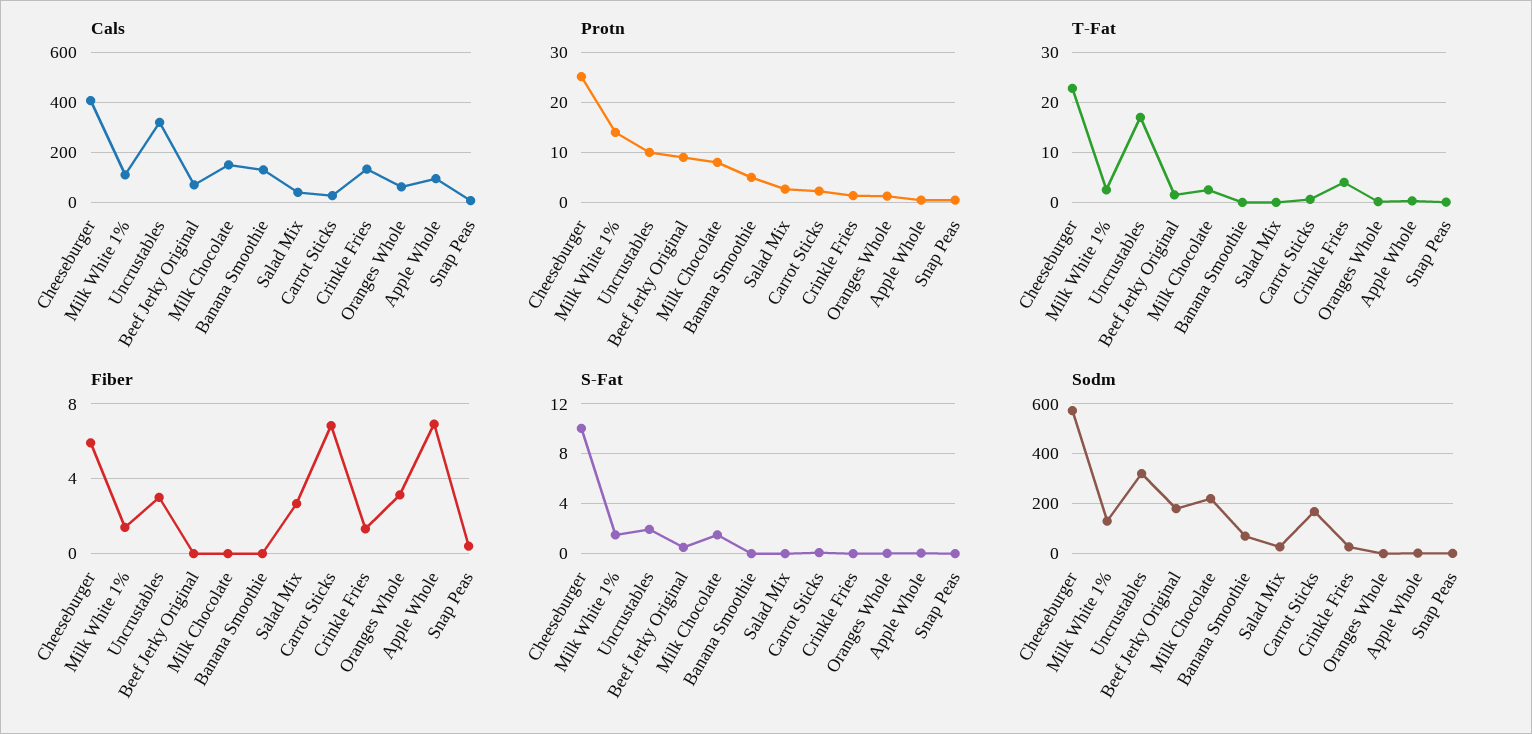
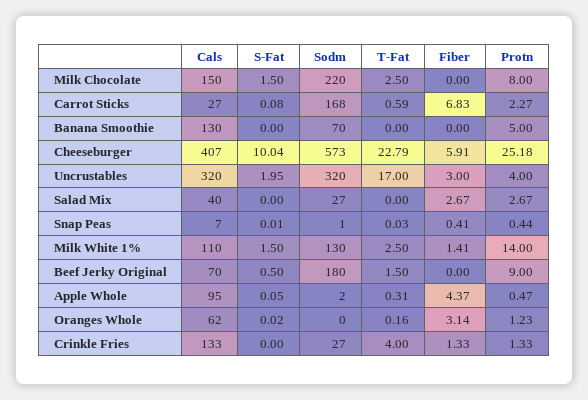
  {
    "Cals": {
      "Cheeseburger": 407,
      "Milk White 1%": 110,
      "Uncrustables": 320,
      "Beef Jerky Original": 70,
      "Milk Chocolate": 150,
      "Banana Smoothie": 130,
      "Salad Mix": 40,
      "Carrot Sticks": 27,
      "Crinkle Fries": 133,
      "Oranges Whole": 62,
      "Apple Whole": 95,
      "Snap Peas": 7
    },
    "Protn": {
      "Cheeseburger": 25.18,
      "Milk White 1%": 14,
-     "Uncrustables": 10,
+     "Uncrustables": 4,
      "Beef Jerky Original": 9,
      "Milk Chocolate": 8,
      "Banana Smoothie": 5,
      "Salad Mix": 2.67,
      "Carrot Sticks": 2.27,
      "Crinkle Fries": 1.33,
      "Oranges Whole": 1.23,
      "Apple Whole": 0.47,
      "Snap Peas": 0.44
    },
    "T-Fat": {
      "Cheeseburger": 22.79,
      "Milk White 1%": 2.5,
      "Uncrustables": 17,
      "Beef Jerky Original": 1.5,
      "Milk Chocolate": 2.5,
      "Banana Smoothie": 0,
      "Salad Mix": 0,
      "Carrot Sticks": 0.59,
      "Crinkle Fries": 4,
      "Oranges Whole": 0.16,
      "Apple Whole": 0.31,
      "Snap Peas": 0.03
    },
    "Fiber": {
      "Cheeseburger": 5.91,
      "Milk White 1%": 1.41,
      "Uncrustables": 3,
      "Beef Jerky Original": 0,
      "Milk Chocolate": 0,
      "Banana Smoothie": 0,
      "Salad Mix": 2.67,
      "Carrot Sticks": 6.83,
      "Crinkle Fries": 1.33,
      "Oranges Whole": 3.14,
-     "Apple Whole": 7,
+     "Apple Whole": 4.37,
      "Snap Peas": 0.41
    },
    "S-Fat": {
      "Cheeseburger": 10.04,
      "Milk White 1%": 1.5,
      "Uncrustables": 1.95,
      "Beef Jerky Original": 0.5,
      "Milk Chocolate": 1.5,
      "Banana Smoothie": 0,
      "Salad Mix": 0,
      "Carrot Sticks": 0.08,
      "Crinkle Fries": 0,
      "Oranges Whole": 0.02,
      "Apple Whole": 0.05,
      "Snap Peas": 0.01
    },
    "Sodm": {
      "Cheeseburger": 573,
      "Milk White 1%": 130,
      "Uncrustables": 320,
      "Beef Jerky Original": 180,
      "Milk Chocolate": 220,
      "Banana Smoothie": 70,
      "Salad Mix": 27,
      "Carrot Sticks": 168,
      "Crinkle Fries": 27,
      "Oranges Whole": 0,
      "Apple Whole": 2,
      "Snap Peas": 1
    }
  }

